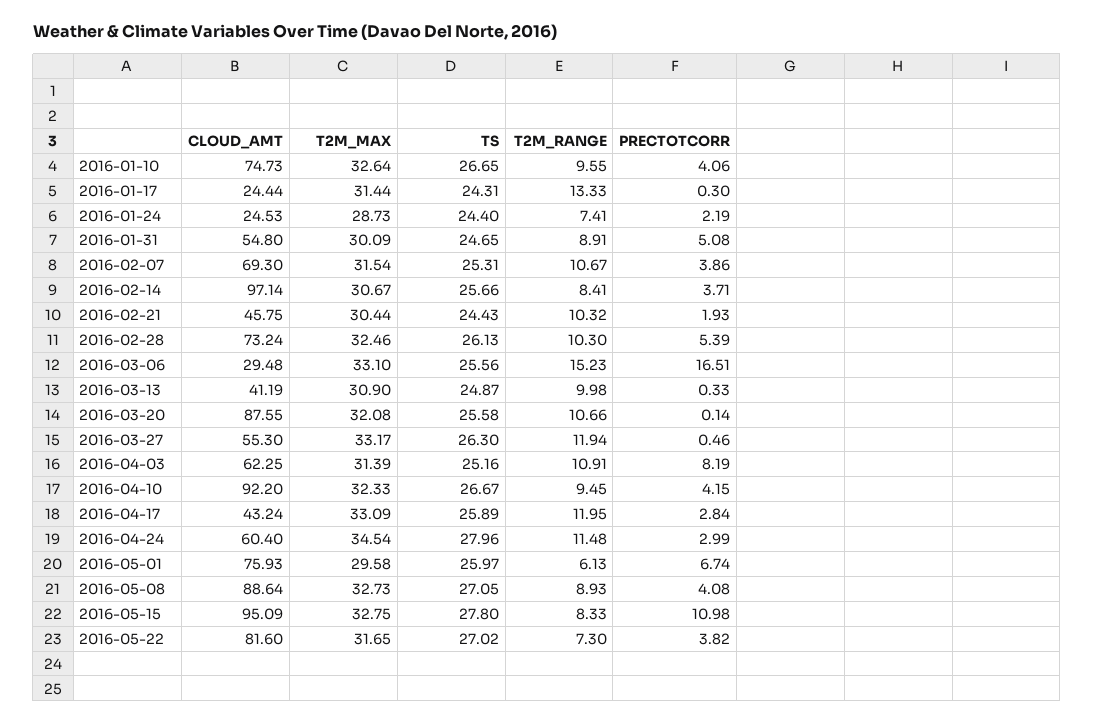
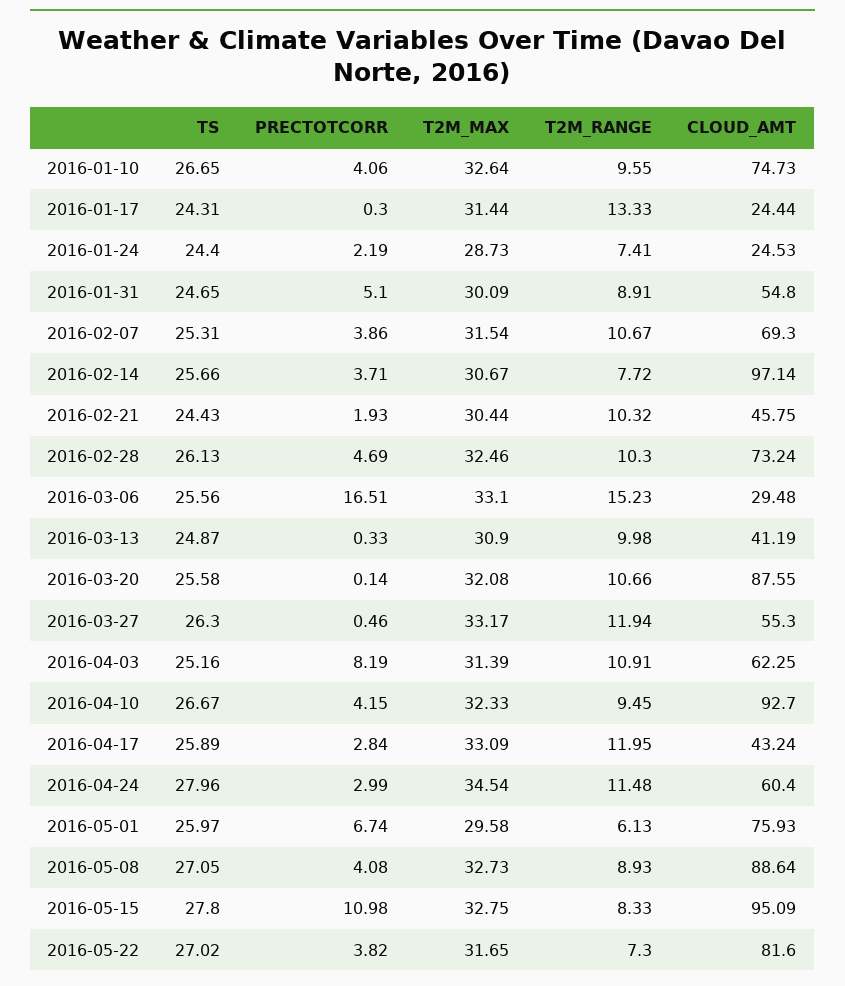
  {
    "CLOUD_AMT": {
      "2016-01-10": 74.73,
      "2016-01-17": 24.44,
      "2016-01-24": 24.53,
      "2016-01-31": 54.8,
      "2016-02-07": 69.3,
      "2016-02-14": 97.14,
      "2016-02-21": 45.75,
      "2016-02-28": 73.24,
      "2016-03-06": 29.48,
      "2016-03-13": 41.19,
      "2016-03-20": 87.55,
      "2016-03-27": 55.3,
      "2016-04-03": 62.25,
-     "2016-04-10": 92.2,
+     "2016-04-10": 92.7,
      "2016-04-17": 43.24,
      "2016-04-24": 60.4,
      "2016-05-01": 75.93,
      "2016-05-08": 88.64,
      "2016-05-15": 95.09,
      "2016-05-22": 81.6
    },
    "T2M_MAX": {
      "2016-01-10": 32.64,
      "2016-01-17": 31.44,
      "2016-01-24": 28.73,
      "2016-01-31": 30.09,
      "2016-02-07": 31.54,
      "2016-02-14": 30.67,
      "2016-02-21": 30.44,
      "2016-02-28": 32.46,
      "2016-03-06": 33.1,
      "2016-03-13": 30.9,
      "2016-03-20": 32.08,
      "2016-03-27": 33.17,
      "2016-04-03": 31.39,
      "2016-04-10": 32.33,
      "2016-04-17": 33.09,
      "2016-04-24": 34.54,
      "2016-05-01": 29.58,
      "2016-05-08": 32.73,
      "2016-05-15": 32.75,
      "2016-05-22": 31.65
    },
    "TS": {
      "2016-01-10": 26.65,
      "2016-01-17": 24.31,
      "2016-01-24": 24.4,
      "2016-01-31": 24.65,
      "2016-02-07": 25.31,
      "2016-02-14": 25.66,
      "2016-02-21": 24.43,
      "2016-02-28": 26.13,
      "2016-03-06": 25.56,
      "2016-03-13": 24.87,
      "2016-03-20": 25.58,
      "2016-03-27": 26.3,
      "2016-04-03": 25.16,
      "2016-04-10": 26.67,
      "2016-04-17": 25.89,
      "2016-04-24": 27.96,
      "2016-05-01": 25.97,
      "2016-05-08": 27.05,
      "2016-05-15": 27.8,
      "2016-05-22": 27.02
    },
    "T2M_RANGE": {
      "2016-01-10": 9.55,
      "2016-01-17": 13.33,
      "2016-01-24": 7.41,
      "2016-01-31": 8.91,
      "2016-02-07": 10.67,
-     "2016-02-14": 8.41,
+     "2016-02-14": 7.72,
      "2016-02-21": 10.32,
      "2016-02-28": 10.3,
      "2016-03-06": 15.23,
      "2016-03-13": 9.98,
      "2016-03-20": 10.66,
      "2016-03-27": 11.94,
      "2016-04-03": 10.91,
      "2016-04-10": 9.45,
      "2016-04-17": 11.95,
      "2016-04-24": 11.48,
      "2016-05-01": 6.13,
      "2016-05-08": 8.93,
      "2016-05-15": 8.33,
      "2016-05-22": 7.3
    },
    "PRECTOTCORR": {
      "2016-01-10": 4.06,
      "2016-01-17": 0.3,
      "2016-01-24": 2.19,
-     "2016-01-31": 5.08,
+     "2016-01-31": 5.1,
      "2016-02-07": 3.86,
      "2016-02-14": 3.71,
      "2016-02-21": 1.93,
-     "2016-02-28": 5.39,
+     "2016-02-28": 4.69,
      "2016-03-06": 16.51,
      "2016-03-13": 0.33,
      "2016-03-20": 0.14,
      "2016-03-27": 0.46,
      "2016-04-03": 8.19,
      "2016-04-10": 4.15,
      "2016-04-17": 2.84,
      "2016-04-24": 2.99,
      "2016-05-01": 6.74,
      "2016-05-08": 4.08,
      "2016-05-15": 10.98,
      "2016-05-22": 3.82
    }
  }

